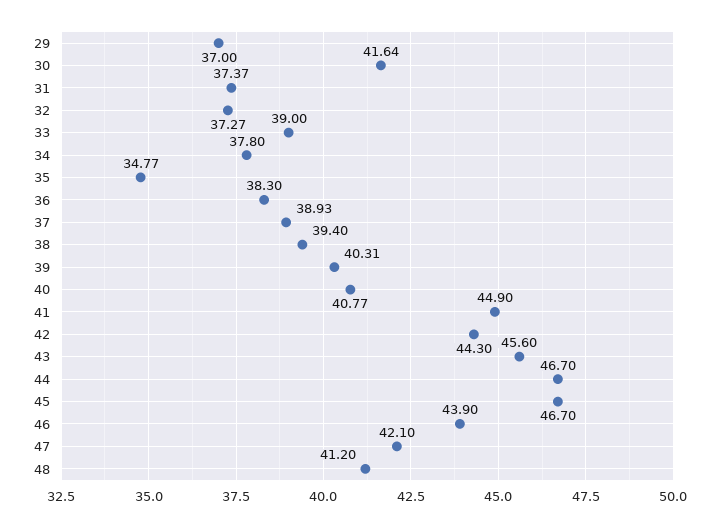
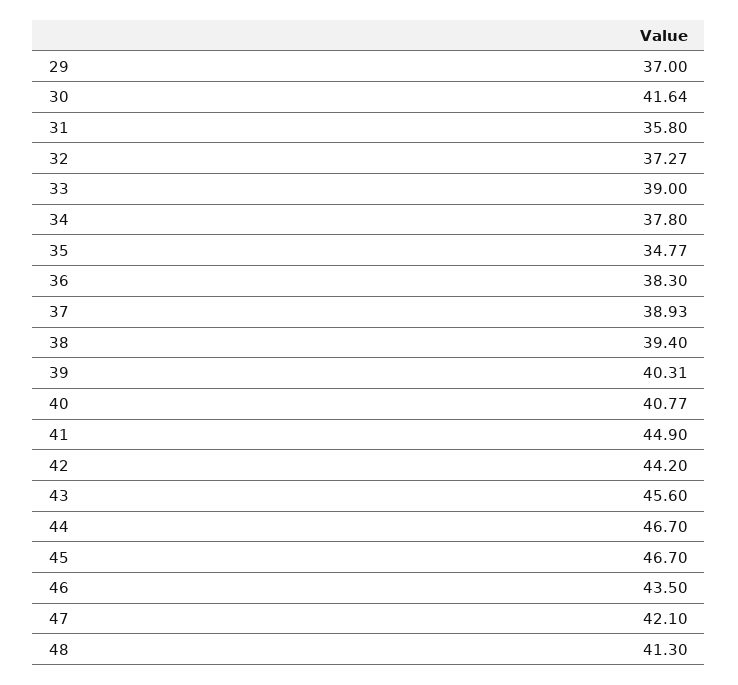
  {
    "29": 37,
    "30": 41.64,
-   "31": 37.37,
+   "31": 35.8,
    "32": 37.27,
    "33": 39,
    "34": 37.8,
    "35": 34.77,
    "36": 38.3,
    "37": 38.93,
    "38": 39.4,
    "39": 40.31,
    "40": 40.77,
    "41": 44.9,
-   "42": 44.3,
+   "42": 44.2,
    "43": 45.6,
    "44": 46.7,
    "45": 46.7,
-   "46": 43.9,
+   "46": 43.5,
    "47": 42.1,
-   "48": 41.2
+   "48": 41.3
  }

